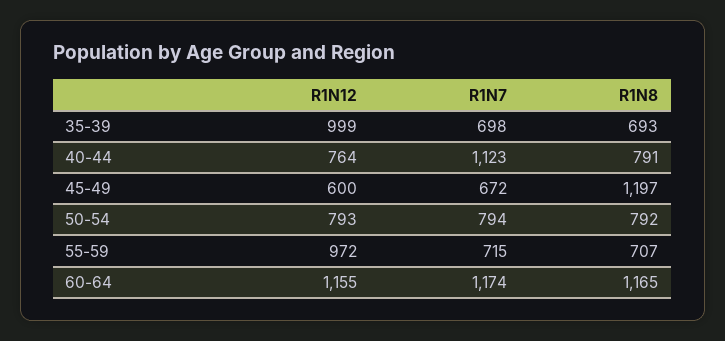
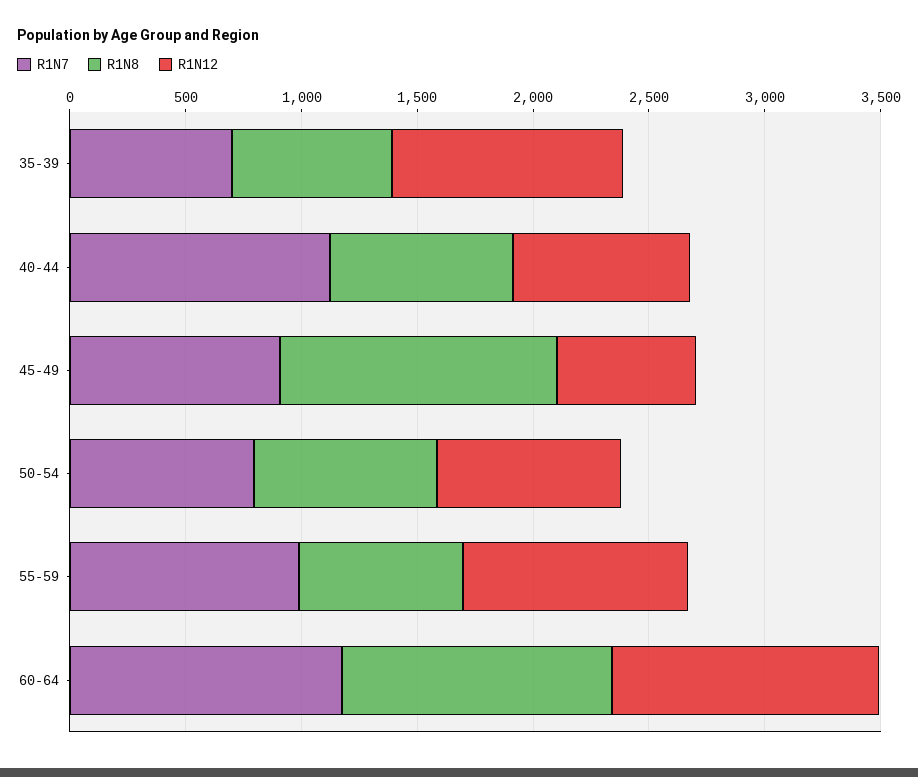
  {
    "R1N12": {
      "35-39": 999,
      "40-44": 764,
      "45-49": 600,
      "50-54": 793,
      "55-59": 972,
      "60-64": 1155
    },
    "R1N7": {
      "35-39": 698,
      "40-44": 1123,
-     "45-49": 672,
+     "45-49": 900,
      "50-54": 794,
-     "55-59": 715,
+     "55-59": 1000,
      "60-64": 1174
    },
    "R1N8": {
      "35-39": 693,
      "40-44": 791,
      "45-49": 1197,
      "50-54": 792,
      "55-59": 707,
      "60-64": 1165
    }
  }

